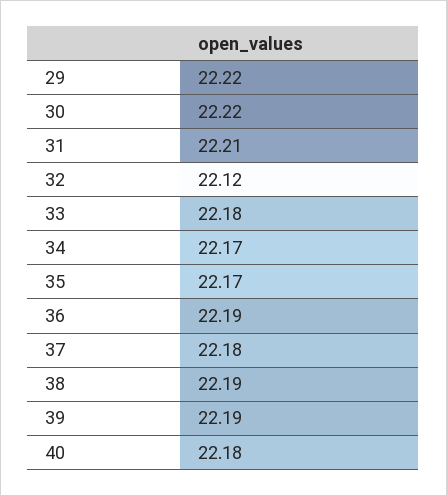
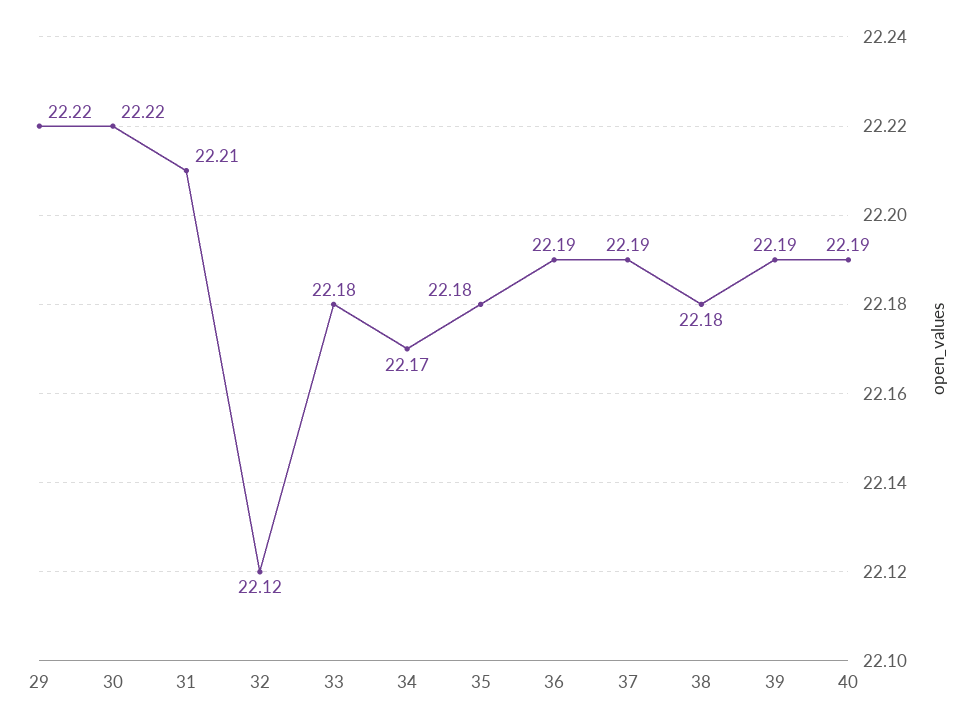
  {
    "29": 22.22,
    "30": 22.22,
    "31": 22.21,
    "32": 22.12,
    "33": 22.18,
    "34": 22.17,
-   "35": 22.17,
+   "35": 22.18,
    "36": 22.19,
-   "37": 22.18,
+   "37": 22.19,
-   "38": 22.19,
+   "38": 22.18,
    "39": 22.19,
-   "40": 22.18
+   "40": 22.19
  }

